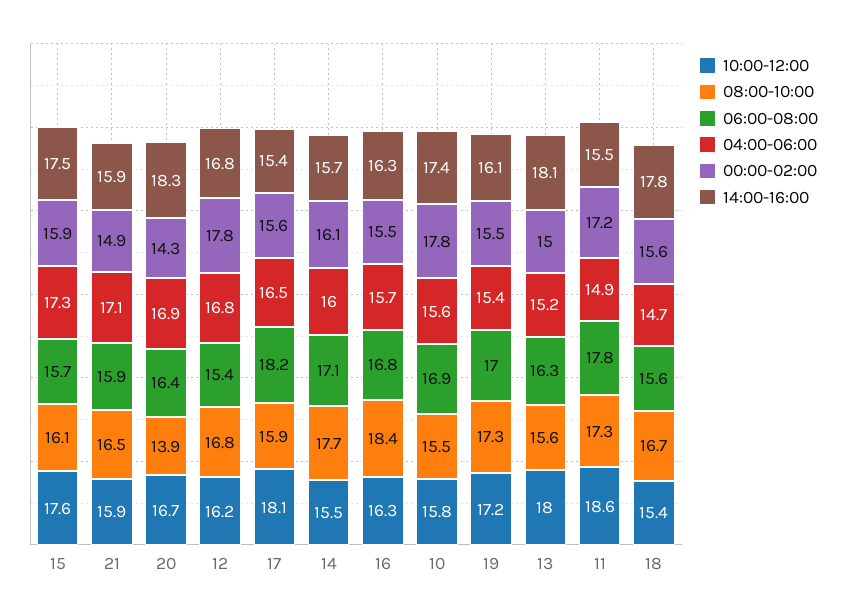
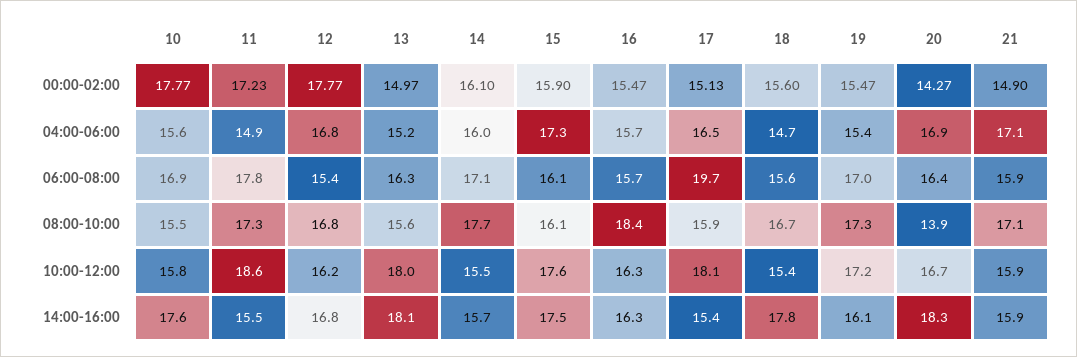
  {
    "10:00-12:00": {
      "15": 17.6,
      "21": 15.9,
      "20": 16.7,
      "12": 16.2,
      "17": 18.1,
      "14": 15.5,
      "16": 16.3,
      "10": 15.8,
      "19": 17.2,
      "13": 18,
      "11": 18.6,
      "18": 15.4
    },
    "08:00-10:00": {
      "15": 16.1,
-     "21": 16.5,
+     "21": 17.1,
      "20": 13.9,
      "12": 16.8,
      "17": 15.9,
      "14": 17.7,
      "16": 18.4,
      "10": 15.5,
      "19": 17.3,
      "13": 15.6,
      "11": 17.3,
      "18": 16.7
    },
    "06:00-08:00": {
-     "15": 15.7,
+     "15": 16.1,
      "21": 15.9,
      "20": 16.4,
      "12": 15.4,
-     "17": 18.2,
+     "17": 19.7,
      "14": 17.1,
-     "16": 16.8,
+     "16": 15.7,
      "10": 16.9,
      "19": 17,
      "13": 16.3,
      "11": 17.8,
      "18": 15.6
    },
    "04:00-06:00": {
      "15": 17.3,
      "21": 17.1,
      "20": 16.9,
      "12": 16.8,
      "17": 16.5,
      "14": 16,
      "16": 15.7,
      "10": 15.6,
      "19": 15.4,
      "13": 15.2,
      "11": 14.9,
      "18": 14.7
    },
    "00:00-02:00": {
      "15": 15.9,
      "21": 14.9,
      "20": 14.27,
      "12": 17.77,
-     "17": 15.6,
+     "17": 15.13,
      "14": 16.1,
      "16": 15.47,
      "10": 17.77,
      "19": 15.47,
      "13": 14.97,
      "11": 17.23,
      "18": 15.6
    },
    "14:00-16:00": {
      "15": 17.5,
      "21": 15.9,
      "20": 18.3,
      "12": 16.8,
      "17": 15.4,
      "14": 15.7,
      "16": 16.3,
-     "10": 17.4,
+     "10": 17.6,
      "19": 16.1,
      "13": 18.1,
      "11": 15.5,
      "18": 17.8
    }
  }

